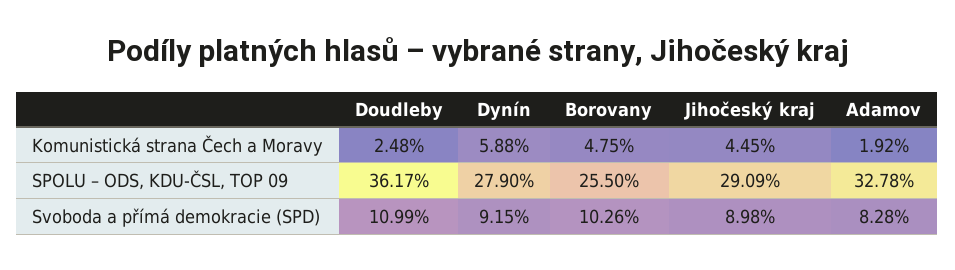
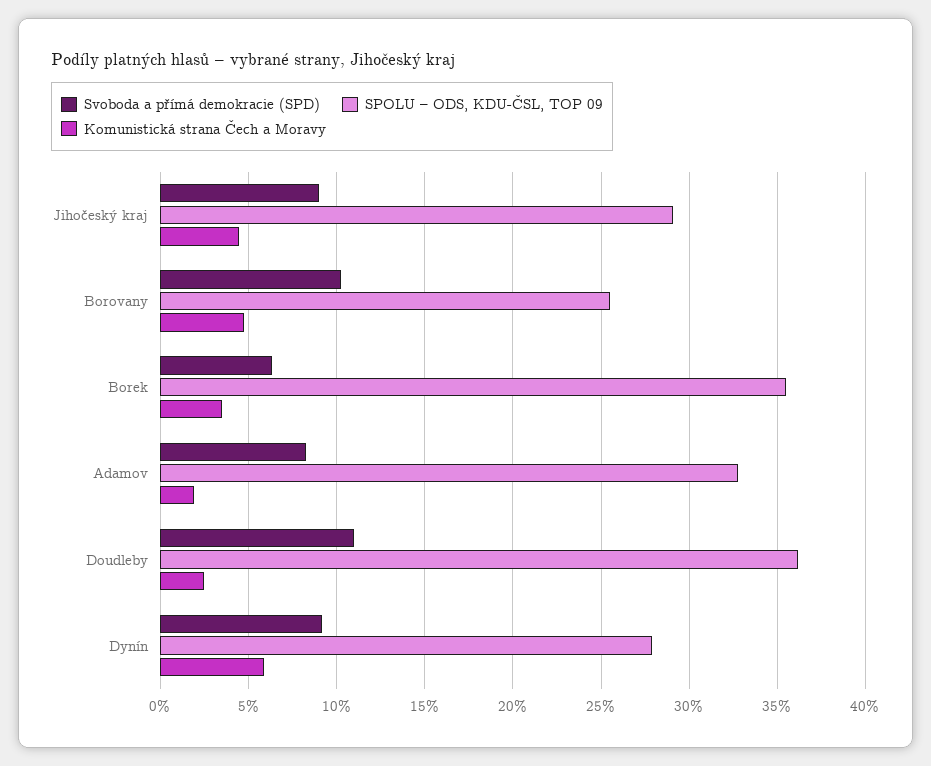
  {
    "Komunistická strana Čech a Moravy": {
      "Doudleby": 2.48,
      "Dynín": 5.88,
      "Borovany": 4.75,
      "Jihočeský kraj": 4.45,
-     "Adamov": 1.92
+     "Adamov": 1.92,
+     "Borek": 3.5
    },
    "SPOLU – ODS, KDU-ČSL, TOP 09": {
      "Doudleby": 36.17,
      "Dynín": 27.9,
      "Borovany": 25.5,
      "Jihočeský kraj": 29.09,
-     "Adamov": 32.78
+     "Adamov": 32.78,
+     "Borek": 35.5
    },
    "Svoboda a přímá demokracie (SPD)": {
      "Doudleby": 10.99,
      "Dynín": 9.15,
      "Borovany": 10.26,
      "Jihočeský kraj": 8.98,
-     "Adamov": 8.28
+     "Adamov": 8.28,
+     "Borek": 6.5
    }
  }

